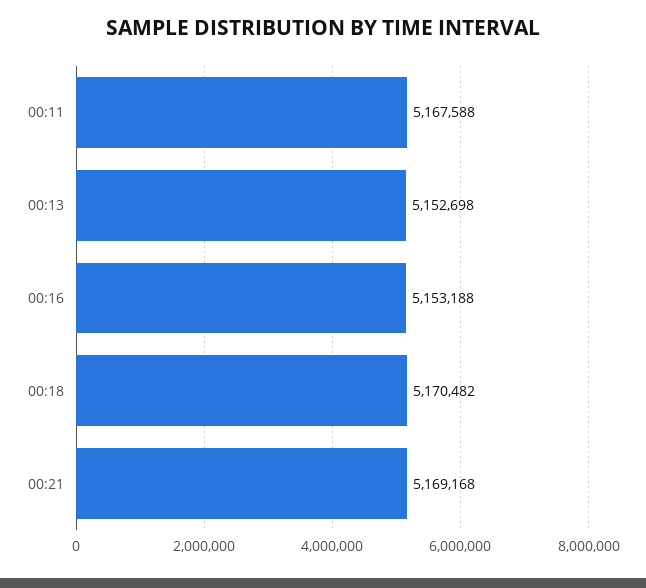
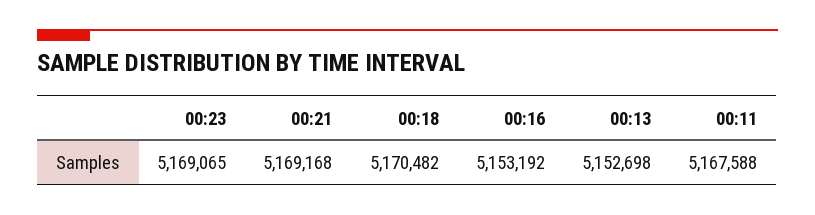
  {
    "00:11": 5167588,
    "00:13": 5152698,
-   "00:16": 5153188,
+   "00:16": 5153192,
    "00:18": 5170482,
-   "00:21": 5169168
+   "00:21": 5169168,
+   "00:23": 5169065
  }

